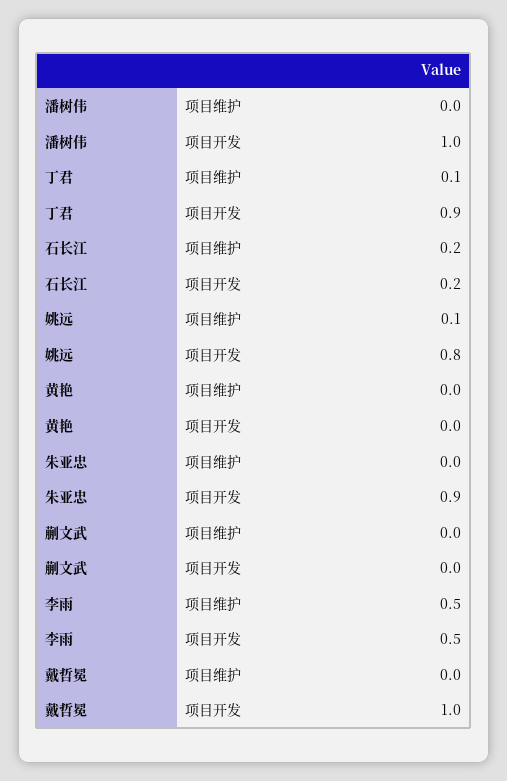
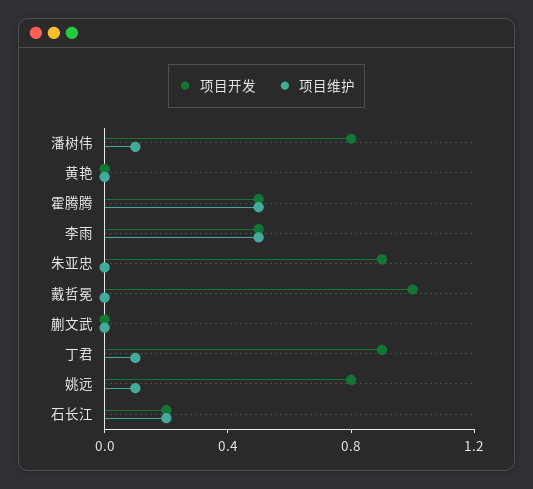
  {
    "项目维护": {
-     "潘树伟": 0,
+     "潘树伟": 0.1,
      "丁君": 0.1,
      "石长江": 0.2,
      "姚远": 0.1,
      "黄艳": 0,
      "朱亚忠": 0,
      "蒯文武": 0,
      "李雨": 0.5,
-     "戴哲冕": 0
+     "戴哲冕": 0,
+     "霍腾腾": 0.5
    },
    "项目开发": {
-     "潘树伟": 1,
+     "潘树伟": 0.8,
      "丁君": 0.9,
      "石长江": 0.2,
      "姚远": 0.8,
      "黄艳": 0,
      "朱亚忠": 0.9,
      "蒯文武": 0,
      "李雨": 0.5,
-     "戴哲冕": 1
+     "戴哲冕": 1,
+     "霍腾腾": 0.5
    }
  }

